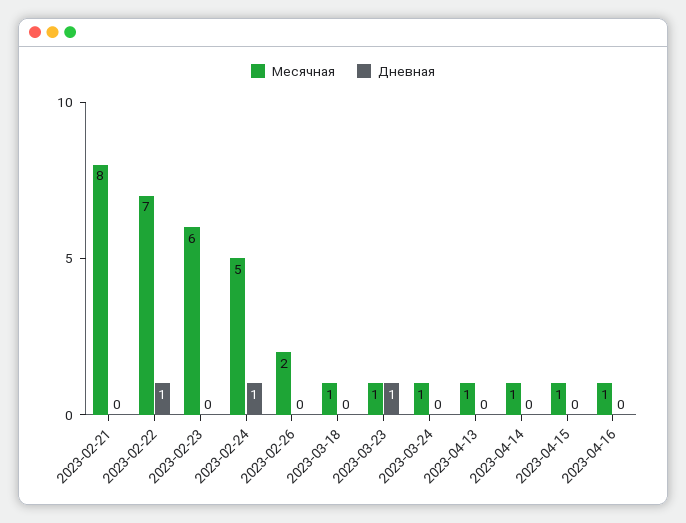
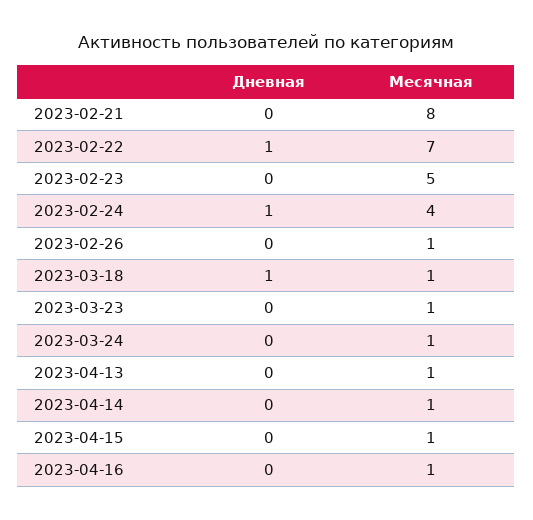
  {
    "Месячная": {
      "2023-02-21": 8,
      "2023-02-22": 7,
-     "2023-02-23": 6,
+     "2023-02-23": 5,
-     "2023-02-24": 5,
+     "2023-02-24": 4,
-     "2023-02-26": 2,
+     "2023-02-26": 1,
      "2023-03-18": 1,
      "2023-03-23": 1,
      "2023-03-24": 1,
      "2023-04-13": 1,
      "2023-04-14": 1,
      "2023-04-15": 1,
      "2023-04-16": 1
    },
    "Дневная": {
      "2023-02-21": 0,
      "2023-02-22": 1,
      "2023-02-23": 0,
      "2023-02-24": 1,
      "2023-02-26": 0,
-     "2023-03-18": 0,
+     "2023-03-18": 1,
-     "2023-03-23": 1,
+     "2023-03-23": 0,
      "2023-03-24": 0,
      "2023-04-13": 0,
      "2023-04-14": 0,
      "2023-04-15": 0,
      "2023-04-16": 0
    }
  }

